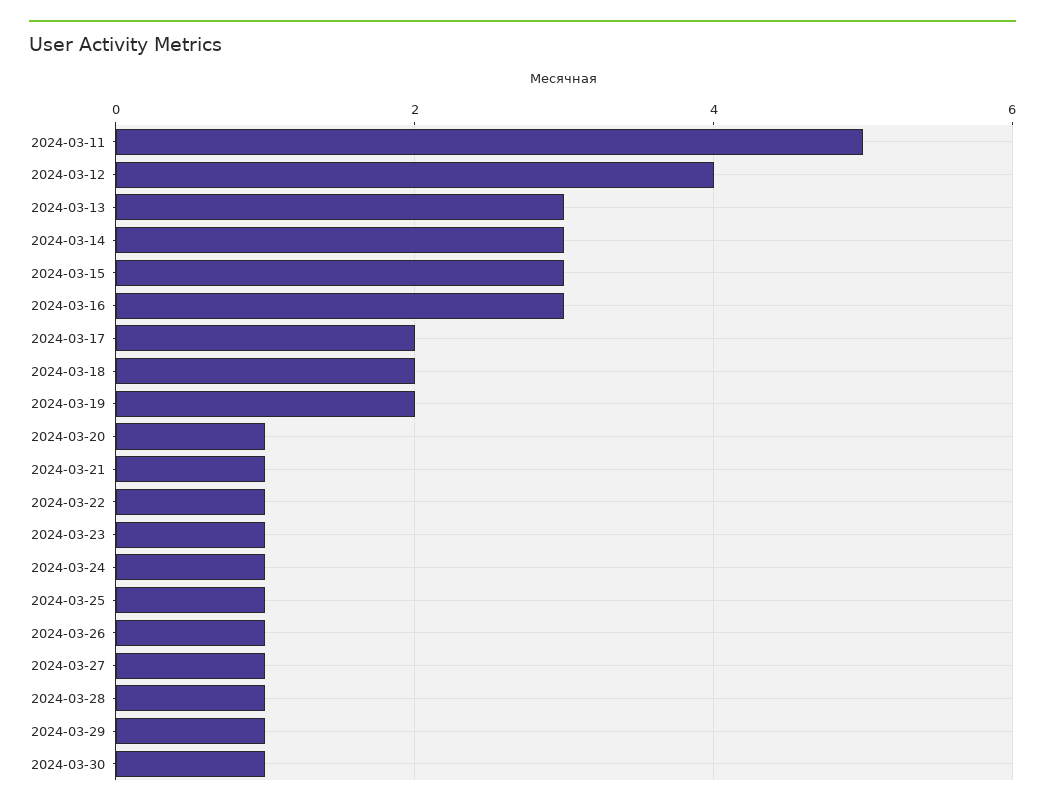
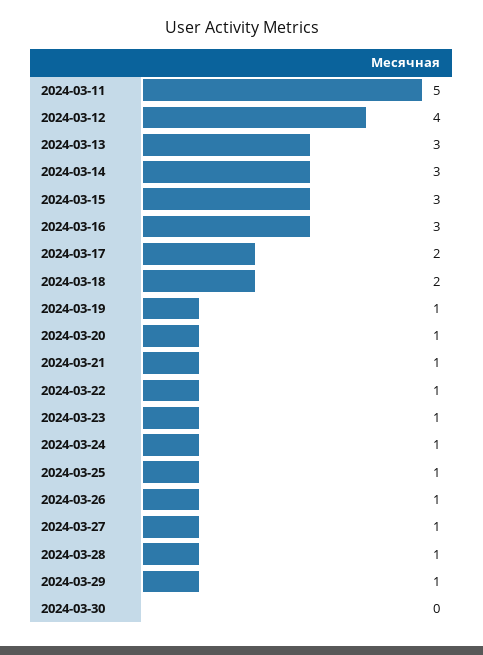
  {
    "2024-03-11": 5,
    "2024-03-12": 4,
    "2024-03-13": 3,
    "2024-03-14": 3,
    "2024-03-15": 3,
    "2024-03-16": 3,
    "2024-03-17": 2,
    "2024-03-18": 2,
-   "2024-03-19": 2,
+   "2024-03-19": 1,
    "2024-03-20": 1,
    "2024-03-21": 1,
    "2024-03-22": 1,
    "2024-03-23": 1,
    "2024-03-24": 1,
    "2024-03-25": 1,
    "2024-03-26": 1,
    "2024-03-27": 1,
    "2024-03-28": 1,
    "2024-03-29": 1,
-   "2024-03-30": 1
+   "2024-03-30": 0
  }

